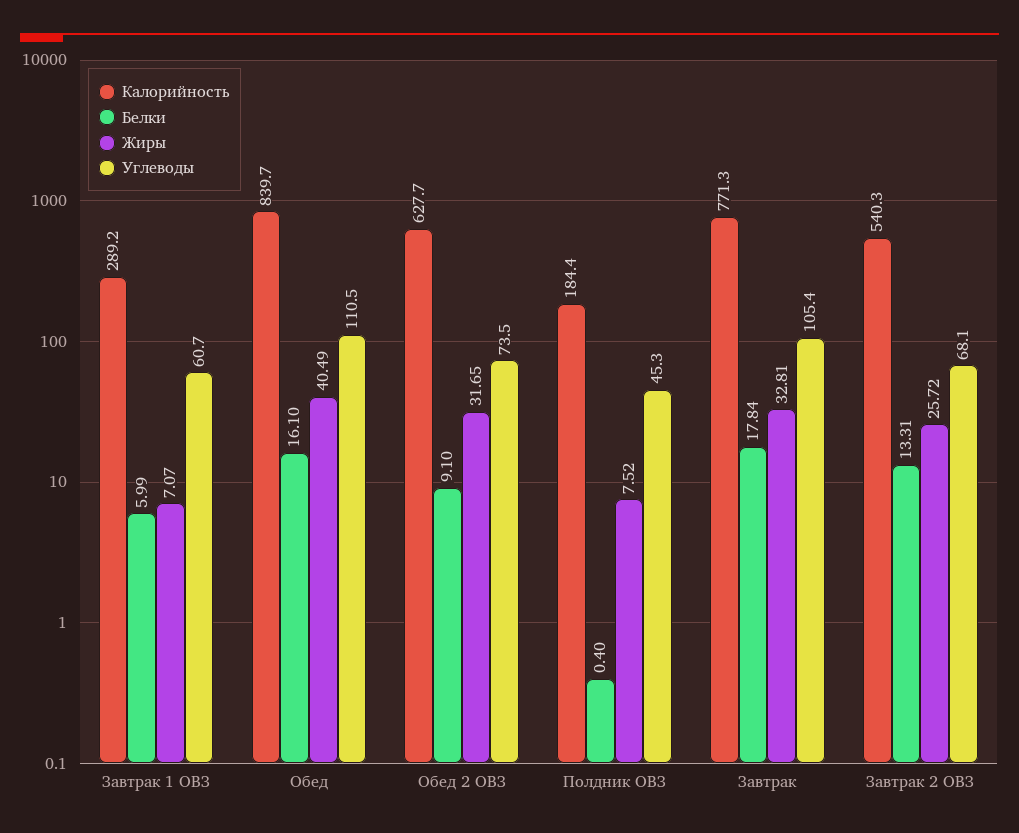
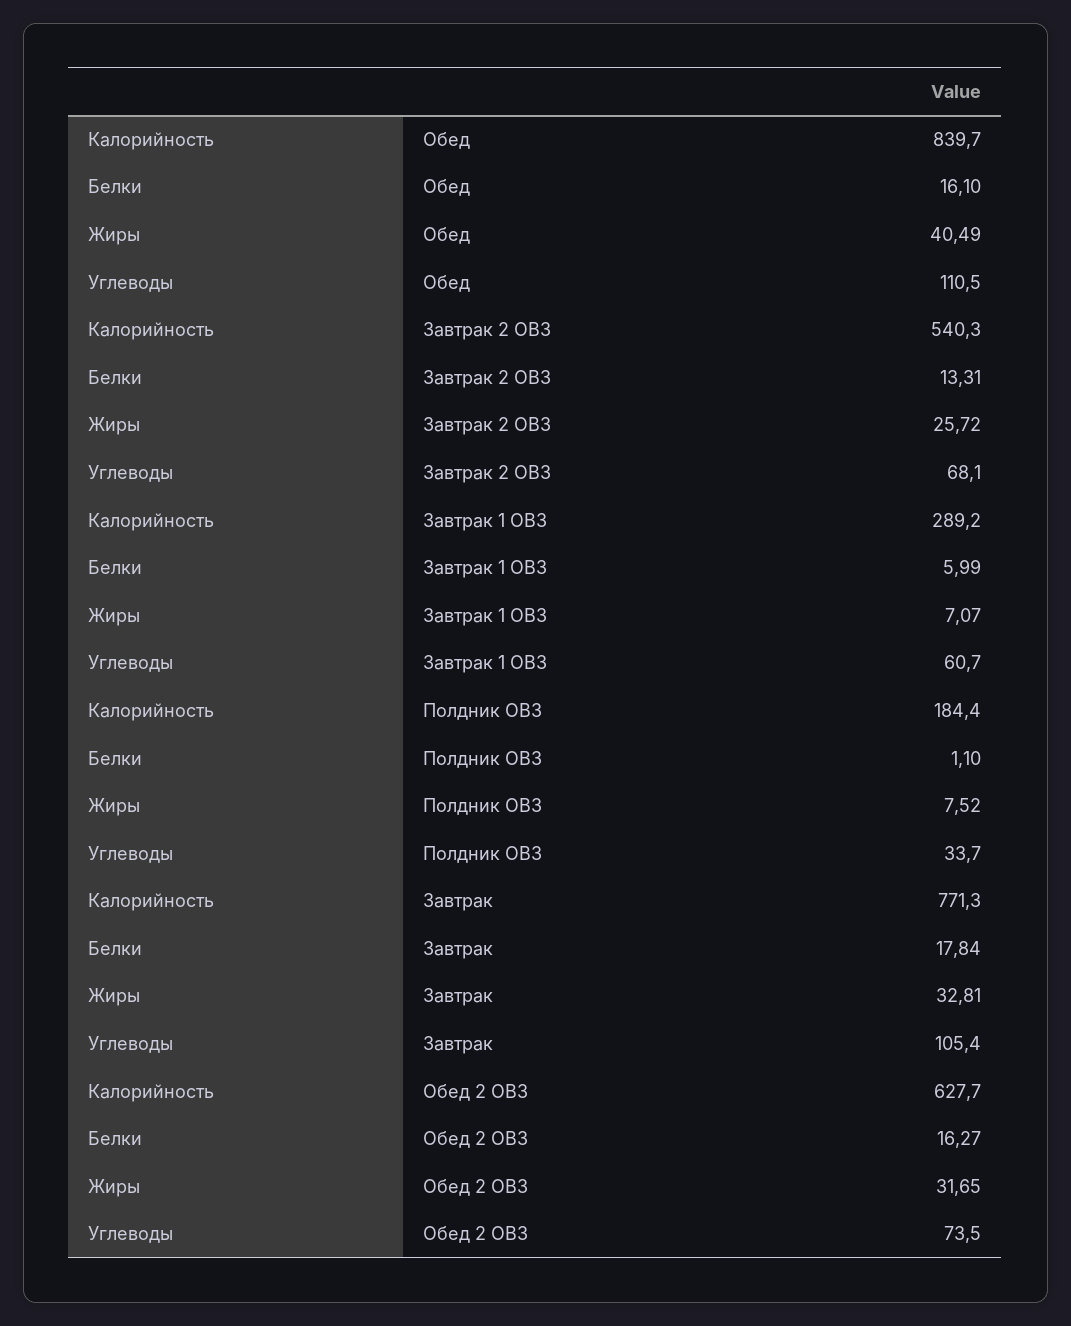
  {
    "Калорийность": {
      "Завтрак 1 ОВЗ": 289.2,
      "Обед": 839.7,
      "Обед 2 ОВЗ": 627.7,
      "Полдник ОВЗ": 184.4,
      "Завтрак": 771.3,
      "Завтрак 2 ОВЗ": 540.3
    },
    "Белки": {
      "Завтрак 1 ОВЗ": 5.99,
      "Обед": 16.1,
-     "Обед 2 ОВЗ": 9.1,
+     "Обед 2 ОВЗ": 16.27,
-     "Полдник ОВЗ": 0.4,
+     "Полдник ОВЗ": 1.1,
      "Завтрак": 17.84,
      "Завтрак 2 ОВЗ": 13.31
    },
    "Жиры": {
      "Завтрак 1 ОВЗ": 7.07,
      "Обед": 40.49,
      "Обед 2 ОВЗ": 31.65,
      "Полдник ОВЗ": 7.52,
      "Завтрак": 32.81,
      "Завтрак 2 ОВЗ": 25.72
    },
    "Углеводы": {
      "Завтрак 1 ОВЗ": 60.7,
      "Обед": 110.5,
      "Обед 2 ОВЗ": 73.5,
-     "Полдник ОВЗ": 45.3,
+     "Полдник ОВЗ": 33.7,
      "Завтрак": 105.4,
      "Завтрак 2 ОВЗ": 68.1
    }
  }

